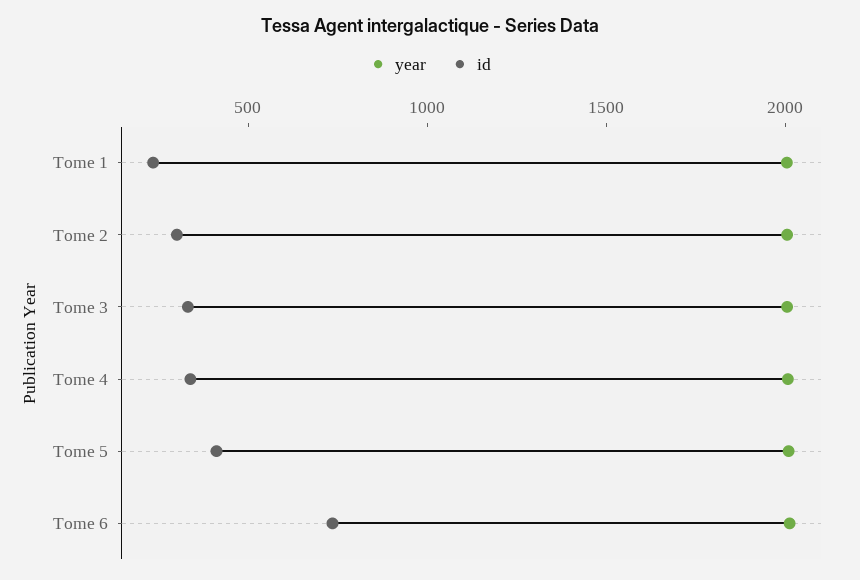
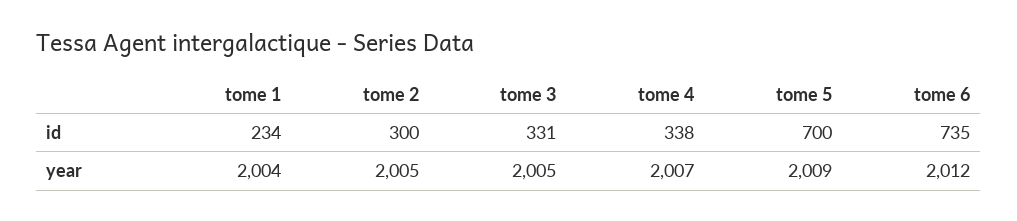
  {
    "year": {
      "Tome 1": 2004,
      "Tome 2": 2005,
      "Tome 3": 2005,
      "Tome 4": 2007,
      "Tome 5": 2009,
      "Tome 6": 2012
    },
    "id": {
      "Tome 1": 234,
      "Tome 2": 300,
      "Tome 3": 331,
      "Tome 4": 338,
-     "Tome 5": 400,
+     "Tome 5": 700,
      "Tome 6": 735
    }
  }

